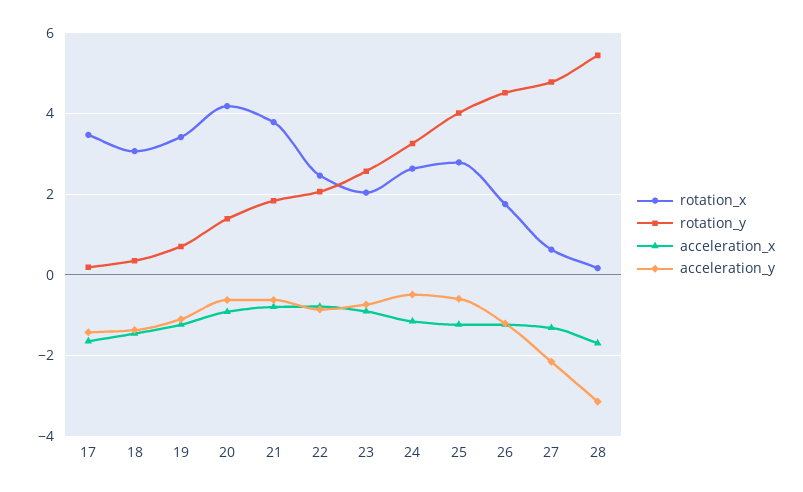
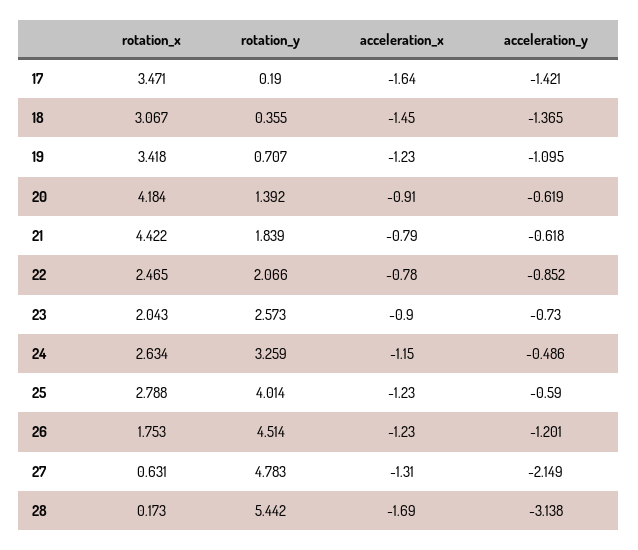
  {
    "rotation_x": {
      "17": 3.471,
      "18": 3.067,
      "19": 3.418,
      "20": 4.184,
-     "21": 3.8,
+     "21": 4.422,
      "22": 2.465,
      "23": 2.043,
      "24": 2.634,
      "25": 2.788,
      "26": 1.753,
      "27": 0.631,
      "28": 0.173
    },
    "rotation_y": {
      "17": 0.19,
      "18": 0.355,
      "19": 0.707,
      "20": 1.392,
      "21": 1.839,
      "22": 2.066,
      "23": 2.573,
      "24": 3.259,
      "25": 4.014,
      "26": 4.514,
      "27": 4.783,
      "28": 5.442
    },
    "acceleration_x": {
      "17": -1.64,
      "18": -1.45,
      "19": -1.23,
      "20": -0.91,
      "21": -0.79,
      "22": -0.78,
      "23": -0.9,
      "24": -1.15,
      "25": -1.23,
      "26": -1.23,
      "27": -1.31,
      "28": -1.69
    },
    "acceleration_y": {
      "17": -1.421,
      "18": -1.365,
      "19": -1.095,
      "20": -0.619,
      "21": -0.618,
      "22": -0.852,
      "23": -0.73,
      "24": -0.486,
      "25": -0.59,
      "26": -1.201,
      "27": -2.149,
      "28": -3.138
    }
  }

